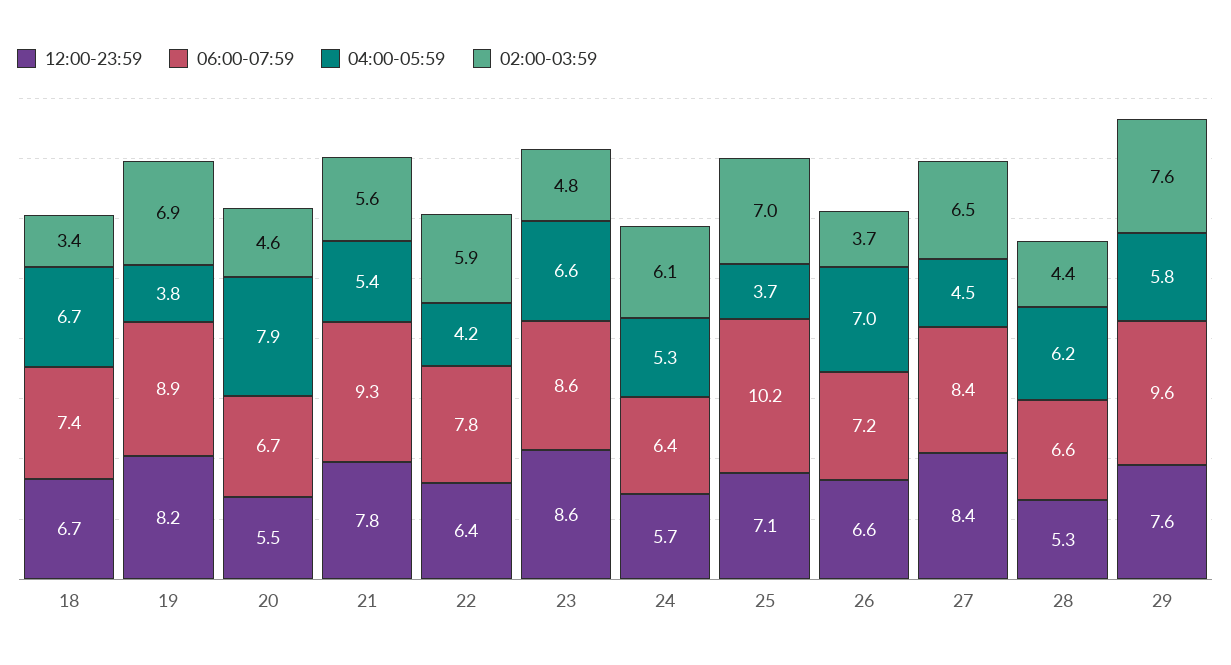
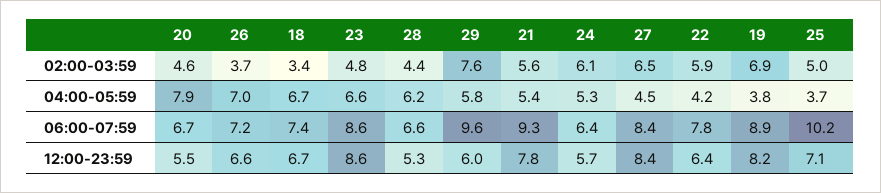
  {
    "12:00-23:59": {
      "18": 6.7,
      "19": 8.2,
      "20": 5.5,
      "21": 7.8,
      "22": 6.4,
      "23": 8.6,
      "24": 5.7,
      "25": 7.1,
      "26": 6.6,
      "27": 8.4,
      "28": 5.3,
-     "29": 7.6
+     "29": 6
    },
    "06:00-07:59": {
      "18": 7.4,
      "19": 8.9,
      "20": 6.7,
      "21": 9.3,
      "22": 7.8,
      "23": 8.6,
      "24": 6.4,
      "25": 10.2,
      "26": 7.2,
      "27": 8.4,
      "28": 6.6,
      "29": 9.6
    },
    "04:00-05:59": {
      "18": 6.7,
      "19": 3.8,
      "20": 7.9,
      "21": 5.4,
      "22": 4.2,
      "23": 6.6,
      "24": 5.3,
      "25": 3.7,
      "26": 7,
      "27": 4.5,
      "28": 6.2,
      "29": 5.8
    },
    "02:00-03:59": {
      "18": 3.4,
      "19": 6.9,
      "20": 4.6,
      "21": 5.6,
      "22": 5.9,
      "23": 4.8,
      "24": 6.1,
-     "25": 7,
+     "25": 5,
      "26": 3.7,
      "27": 6.5,
      "28": 4.4,
      "29": 7.6
    }
  }

